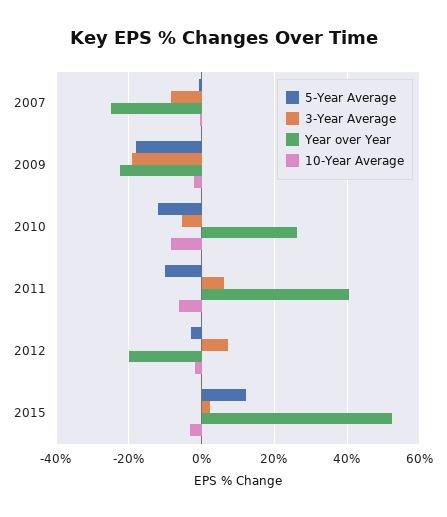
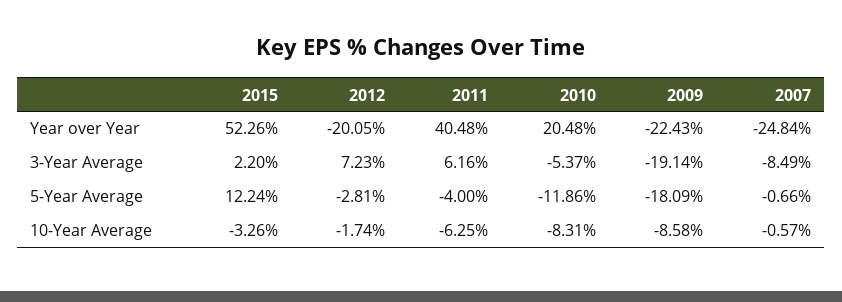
  {
    "5-Year Average": {
      "2007": -0.66,
      "2009": -18.09,
      "2010": -11.86,
-     "2011": -10,
+     "2011": -4,
      "2012": -2.81,
      "2015": 12.24
    },
    "3-Year Average": {
      "2007": -8.49,
      "2009": -19.14,
      "2010": -5.37,
      "2011": 6.16,
      "2012": 7.23,
      "2015": 2.2
    },
    "Year over Year": {
      "2007": -24.84,
      "2009": -22.43,
-     "2010": 26,
+     "2010": 20.48,
      "2011": 40.48,
      "2012": -20.05,
      "2015": 52.26
    },
    "10-Year Average": {
      "2007": -0.57,
-     "2009": -2,
+     "2009": -8.58,
      "2010": -8.31,
      "2011": -6.25,
      "2012": -1.74,
      "2015": -3.26
    }
  }

